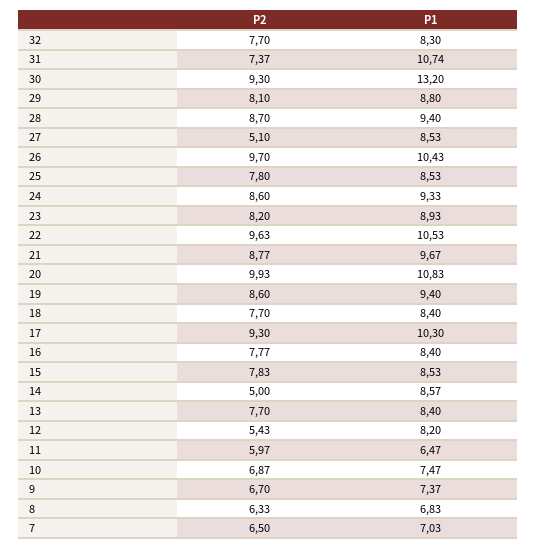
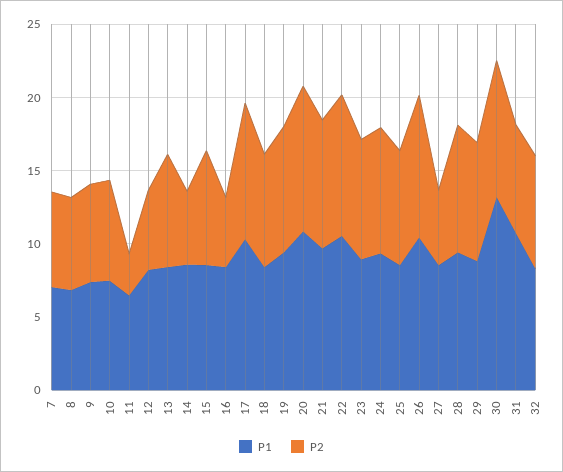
  {
    "P2": {
      "32": 7.7,
      "31": 7.37,
      "30": 9.3,
      "29": 8.1,
      "28": 8.7,
      "27": 5.1,
      "26": 9.7,
      "25": 7.8,
      "24": 8.6,
      "23": 8.2,
      "22": 9.63,
      "21": 8.77,
      "20": 9.93,
      "19": 8.6,
      "18": 7.7,
      "17": 9.3,
-     "16": 7.77,
+     "16": 5,
      "15": 7.83,
      "14": 5,
      "13": 7.7,
      "12": 5.43,
-     "11": 5.97,
+     "11": 3,
      "10": 6.87,
      "9": 6.7,
      "8": 6.33,
      "7": 6.5
    },
    "P1": {
      "32": 8.3,
      "31": 10.74,
      "30": 13.2,
      "29": 8.8,
      "28": 9.4,
      "27": 8.53,
      "26": 10.43,
      "25": 8.53,
      "24": 9.33,
      "23": 8.93,
      "22": 10.53,
      "21": 9.67,
      "20": 10.83,
      "19": 9.4,
      "18": 8.4,
      "17": 10.3,
      "16": 8.4,
      "15": 8.53,
      "14": 8.57,
      "13": 8.4,
      "12": 8.2,
      "11": 6.47,
      "10": 7.47,
      "9": 7.37,
      "8": 6.83,
      "7": 7.03
    }
  }

